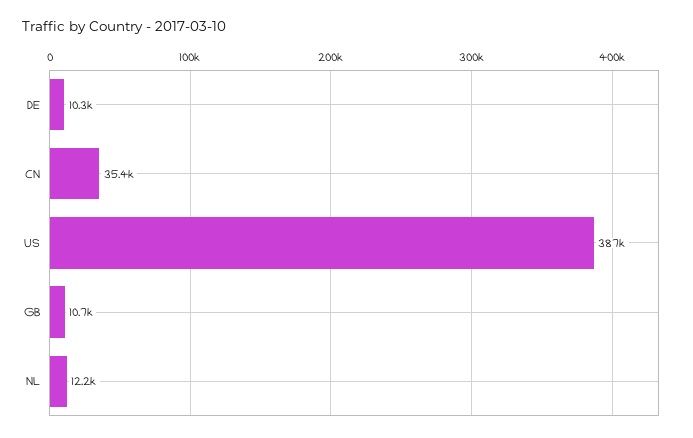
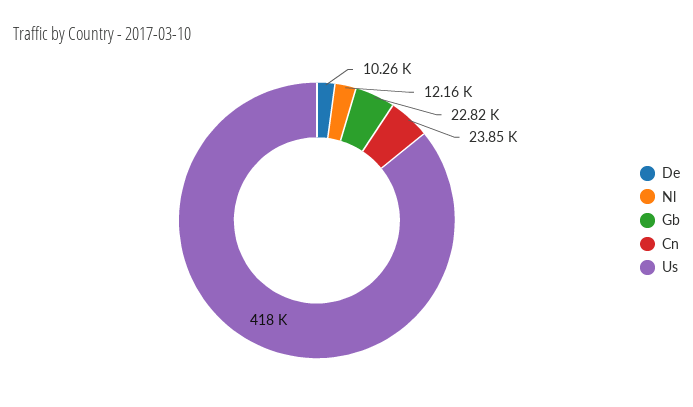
  {
    "DE": 10260,
-   "CN": 35400,
+   "CN": 23850,
-   "US": 387000,
+   "US": 418000,
-   "GB": 10700,
+   "GB": 22820,
    "NL": 12160
  }

